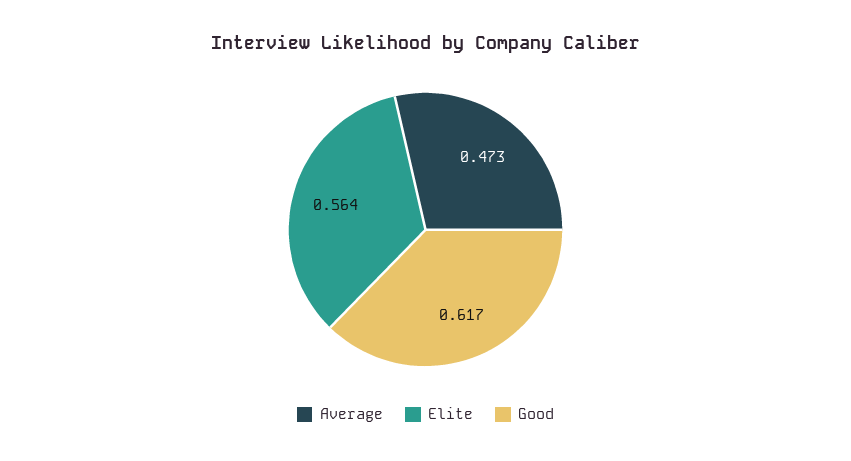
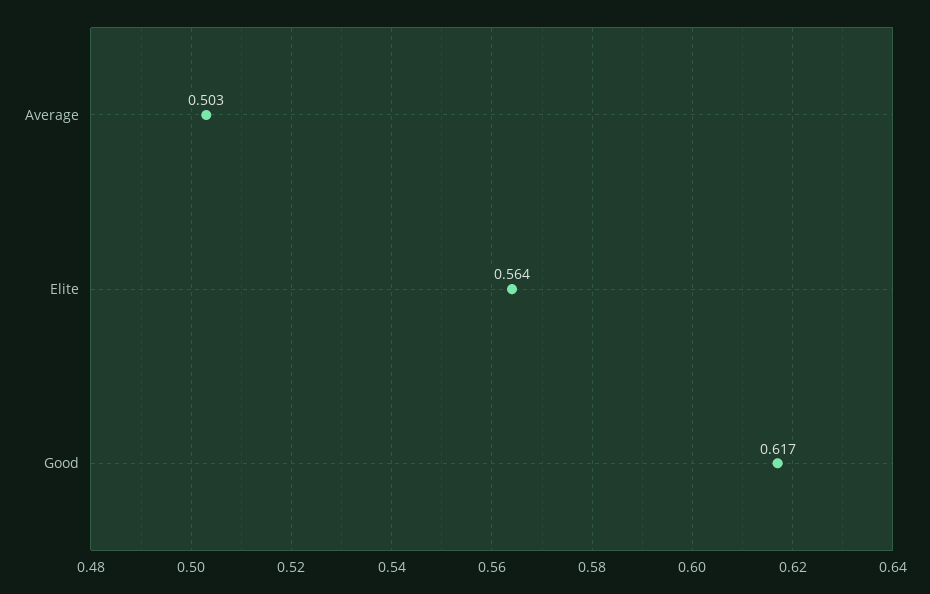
  {
-   "Average": 0.473,
+   "Average": 0.503,
    "Elite": 0.564,
    "Good": 0.617
  }

